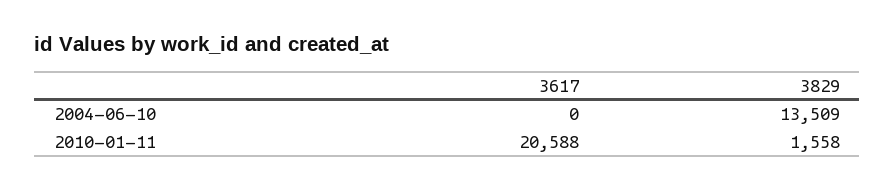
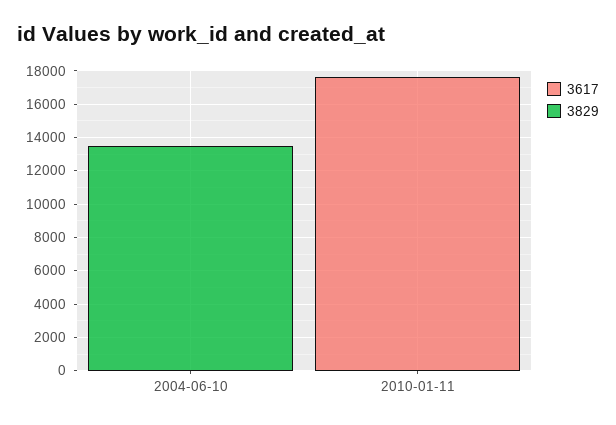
  {
    "3617": {
      "2004-06-10": 0,
-     "2010-01-11": 20588
+     "2010-01-11": 17500
    },
    "3829": {
      "2004-06-10": 13509,
-     "2010-01-11": 1558
+     "2010-01-11": 0
    }
  }

